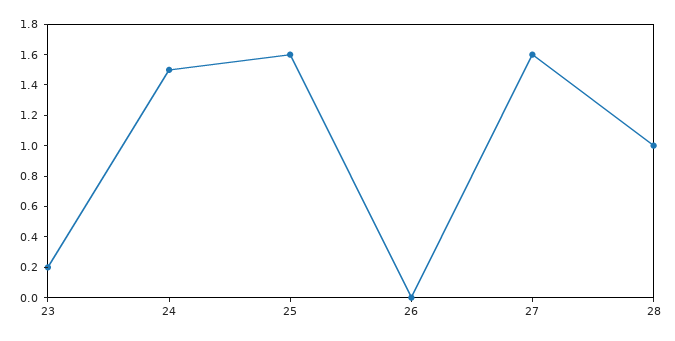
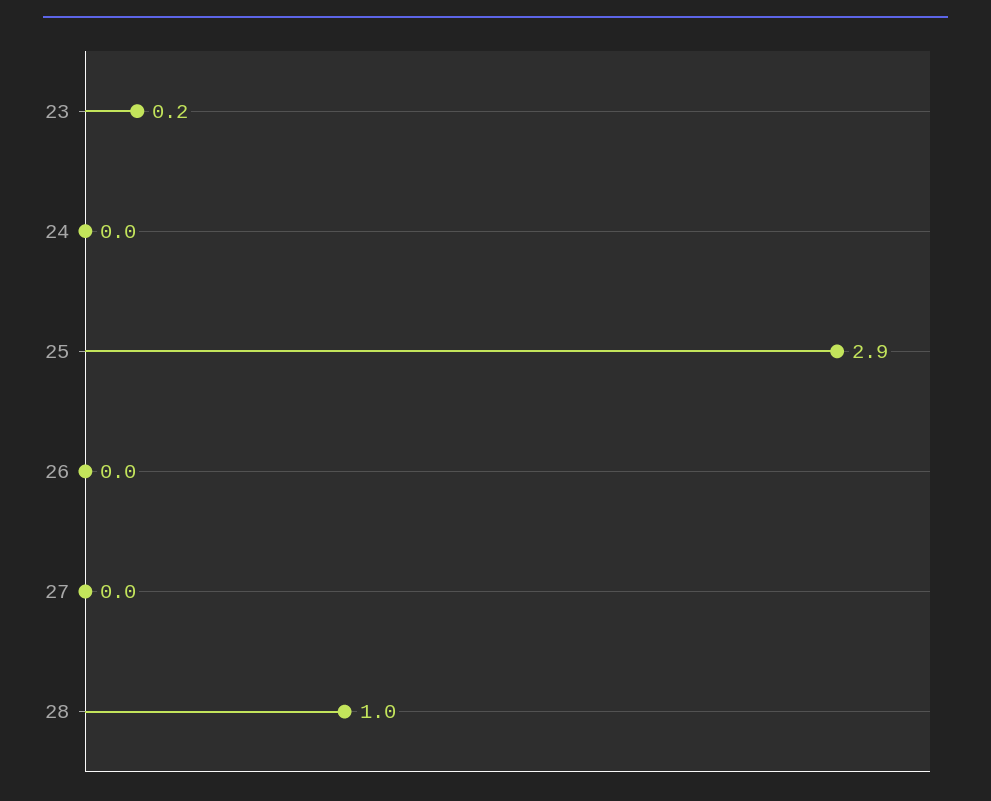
  {
    "23": 0.2,
-   "24": 1.5,
+   "24": 0,
-   "25": 1.6,
+   "25": 2.9,
    "26": 0,
-   "27": 1.6,
+   "27": 0,
    "28": 1
  }

